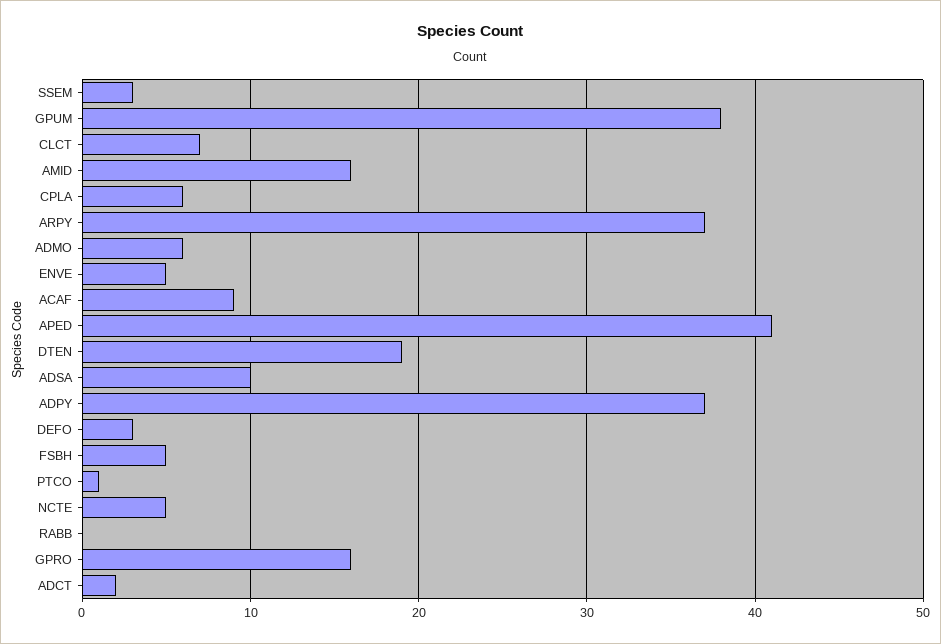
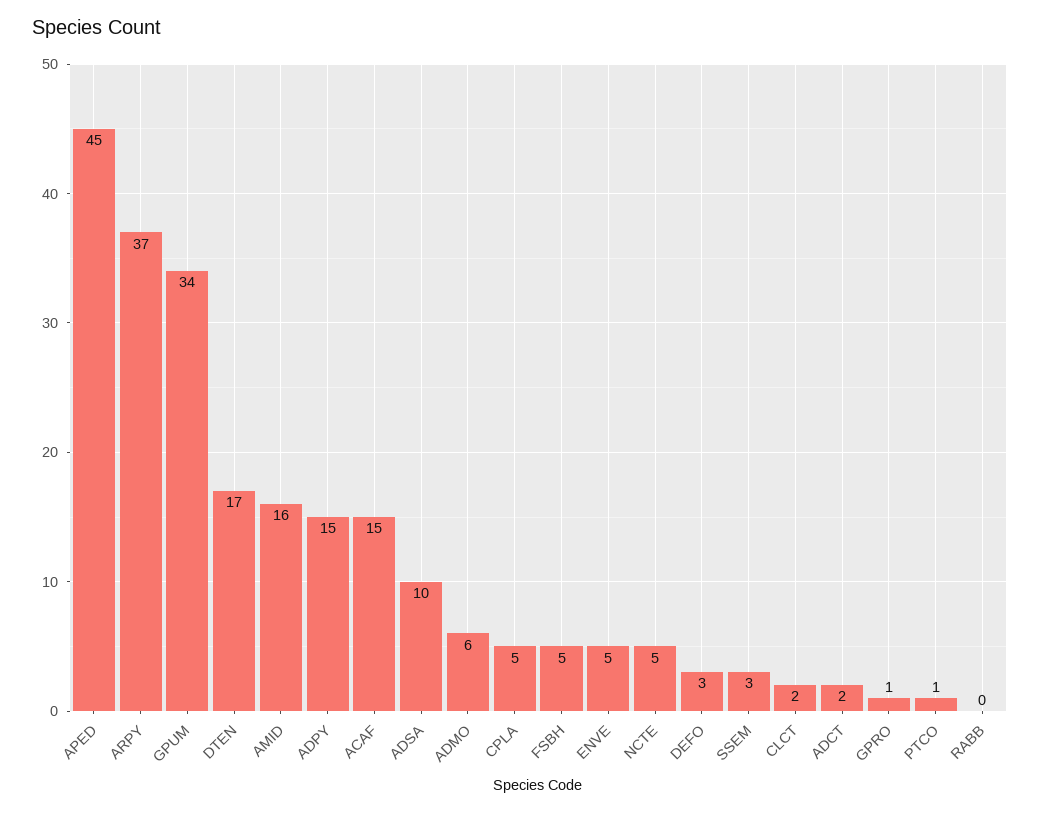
  {
    "SSEM": 3,
-   "GPUM": 38,
+   "GPUM": 34,
-   "CLCT": 7,
+   "CLCT": 2,
    "AMID": 16,
-   "CPLA": 6,
+   "CPLA": 5,
    "ARPY": 37,
    "ADMO": 6,
    "ENVE": 5,
-   "ACAF": 9,
+   "ACAF": 15,
-   "APED": 41,
+   "APED": 45,
-   "DTEN": 19,
+   "DTEN": 17,
    "ADSA": 10,
-   "ADPY": 37,
+   "ADPY": 15,
    "DEFO": 3,
    "FSBH": 5,
    "PTCO": 1,
    "NCTE": 5,
    "RABB": 0,
-   "GPRO": 16,
+   "GPRO": 1,
    "ADCT": 2
  }

